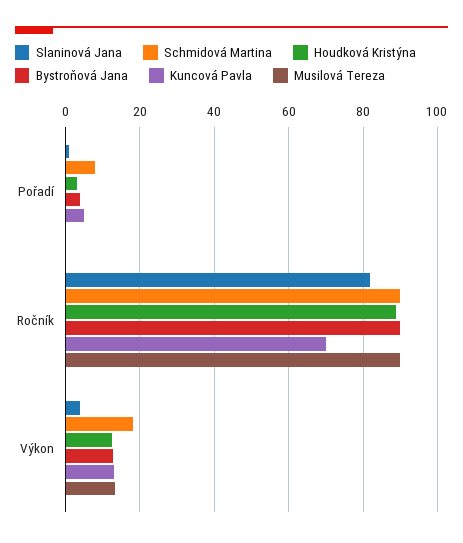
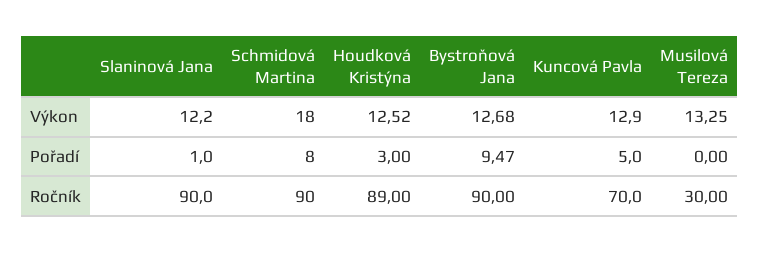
  {
    "Slaninová Jana": {
      "Pořadí": 1,
-     "Ročník": 82,
+     "Ročník": 90,
-     "Výkon": 4
+     "Výkon": 12.2
    },
    "Schmidová Martina": {
      "Pořadí": 8,
      "Ročník": 90,
      "Výkon": 18
    },
    "Houdková Kristýna": {
      "Pořadí": 3,
      "Ročník": 89,
      "Výkon": 12.52
    },
    "Bystroňová Jana": {
-     "Pořadí": 4,
+     "Pořadí": 9.47,
      "Ročník": 90,
      "Výkon": 12.68
    },
    "Kuncová Pavla": {
      "Pořadí": 5,
      "Ročník": 70,
      "Výkon": 12.9
    },
    "Musilová Tereza": {
      "Pořadí": 0,
-     "Ročník": 90,
+     "Ročník": 30,
      "Výkon": 13.25
    }
  }

